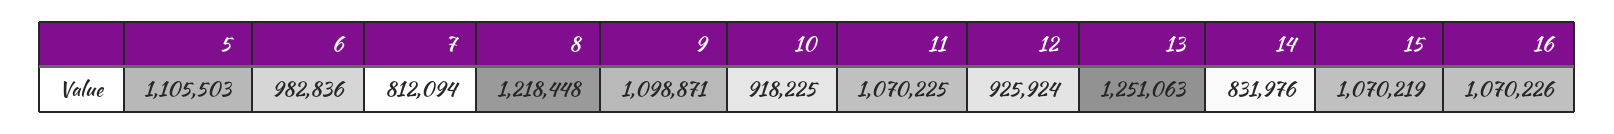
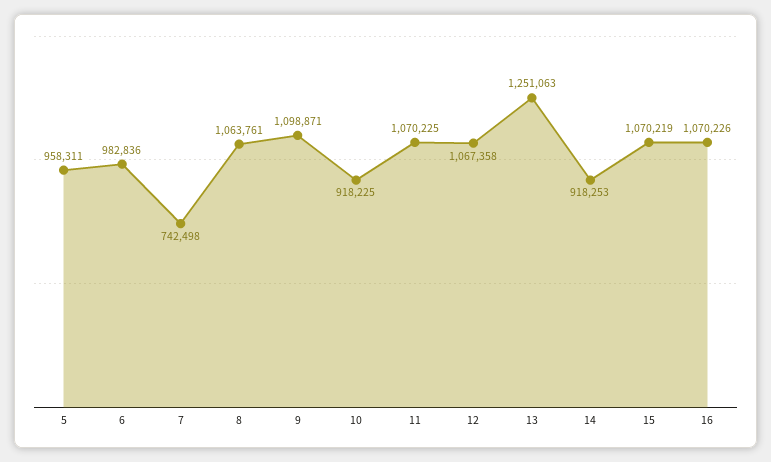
  {
-   "5": 1105503,
+   "5": 958311,
    "6": 982836,
-   "7": 812094,
+   "7": 742498,
-   "8": 1218448,
+   "8": 1063761,
    "9": 1098871,
    "10": 918225,
    "11": 1070225,
-   "12": 925924,
+   "12": 1067358,
    "13": 1251063,
-   "14": 831976,
+   "14": 918253,
    "15": 1070219,
    "16": 1070226
  }

